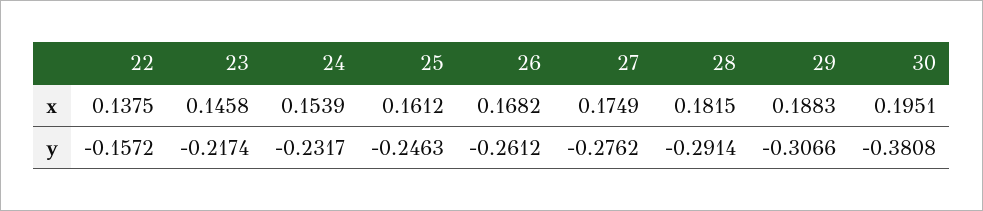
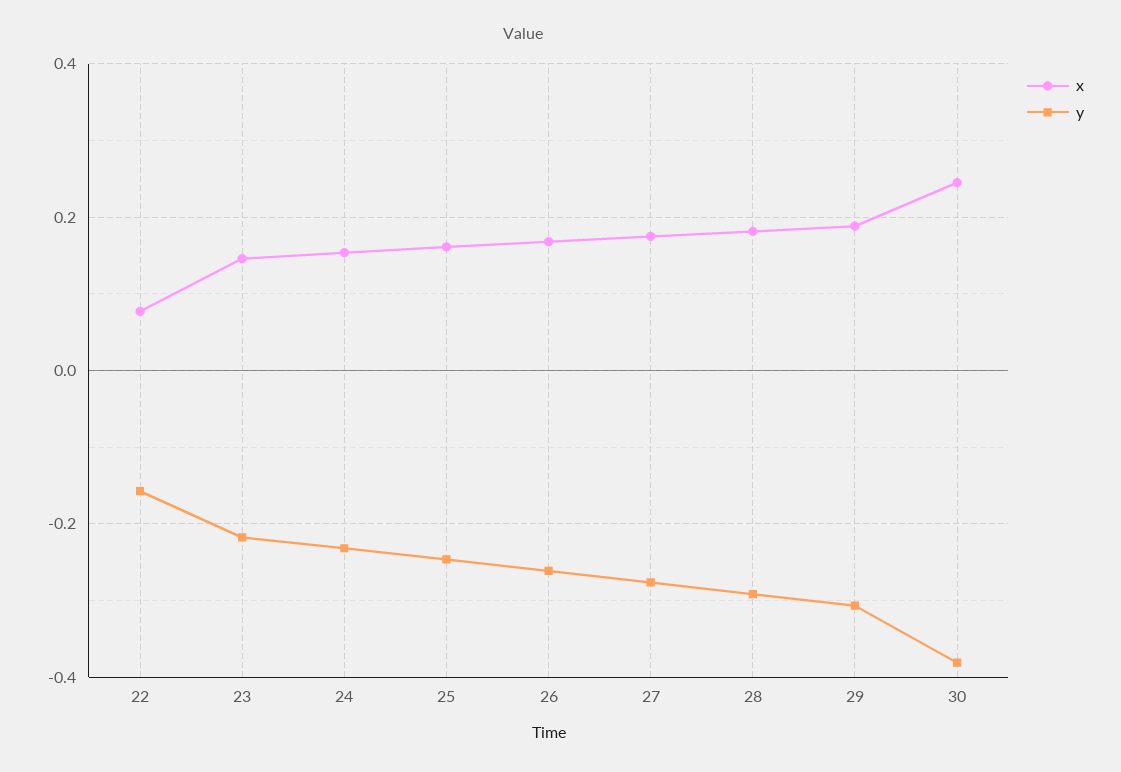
  {
    "x": {
-     "22": 0.1375,
+     "22": 0.08,
      "23": 0.1458,
      "24": 0.1539,
      "25": 0.1612,
      "26": 0.1682,
      "27": 0.1749,
      "28": 0.1815,
      "29": 0.1883,
-     "30": 0.1951
+     "30": 0.24
    },
    "y": {
      "22": -0.1572,
      "23": -0.2174,
      "24": -0.2317,
      "25": -0.2463,
      "26": -0.2612,
      "27": -0.2762,
      "28": -0.2914,
      "29": -0.3066,
      "30": -0.3808
    }
  }

